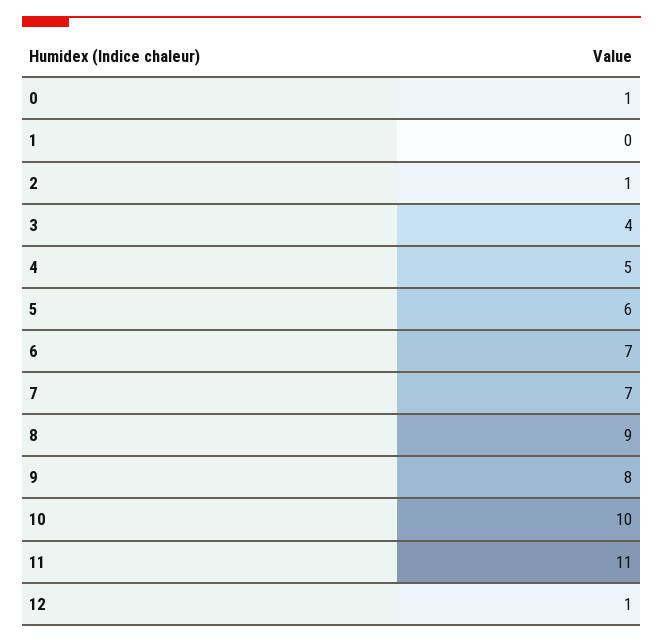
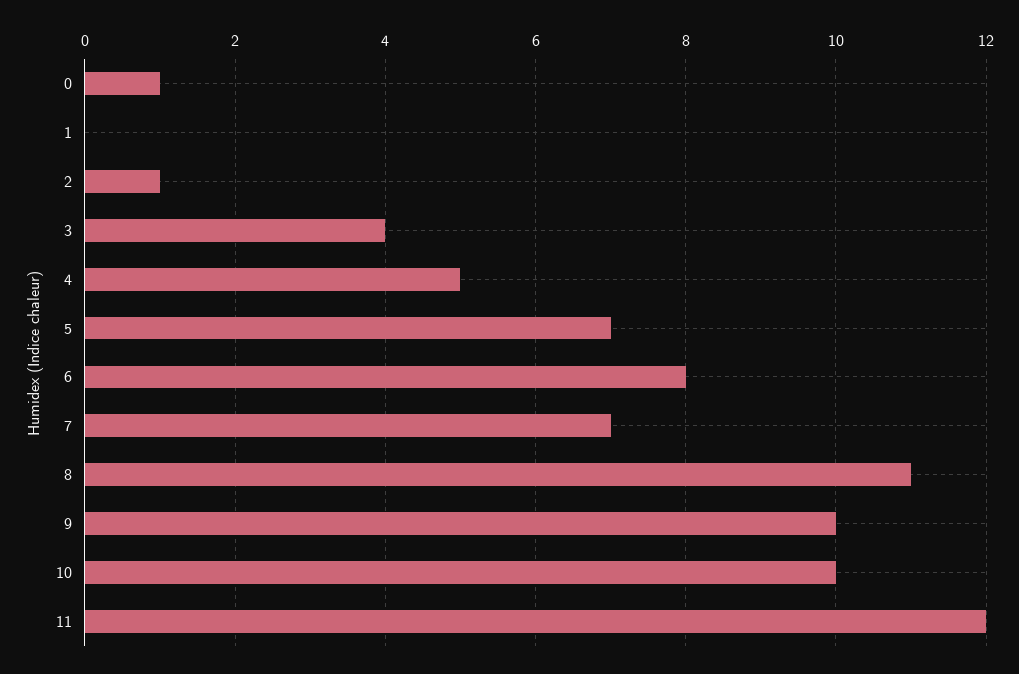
  {
    "0": 1,
    "1": 0,
    "2": 1,
    "3": 4,
    "4": 5,
-   "5": 6,
+   "5": 7,
-   "6": 7,
+   "6": 8,
    "7": 7,
-   "8": 9,
+   "8": 11,
-   "9": 8,
+   "9": 10,
    "10": 10,
-   "11": 11,
+   "11": 12
-   "12": 1
  }

